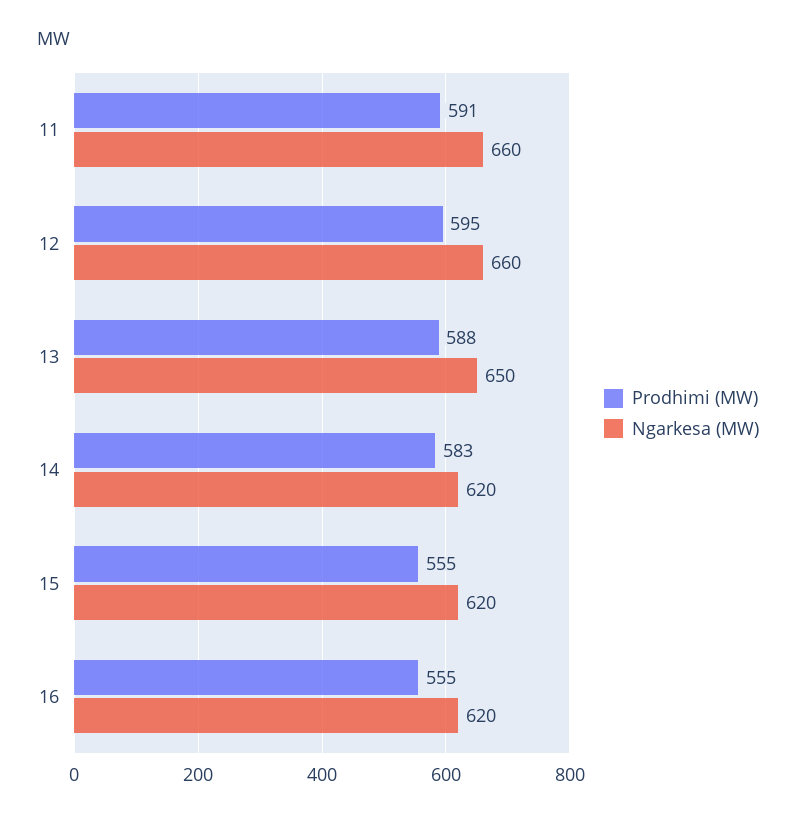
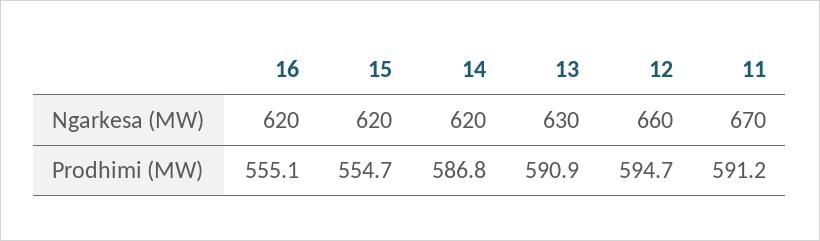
  {
    "Prodhimi (MW)": {
      "11": 591.2,
      "12": 594.7,
-     "13": 588,
+     "13": 590.9,
-     "14": 583,
+     "14": 586.8,
      "15": 554.7,
      "16": 555.1
    },
    "Ngarkesa (MW)": {
-     "11": 660,
+     "11": 670,
      "12": 660,
-     "13": 650,
+     "13": 630,
      "14": 620,
      "15": 620,
      "16": 620
    }
  }

